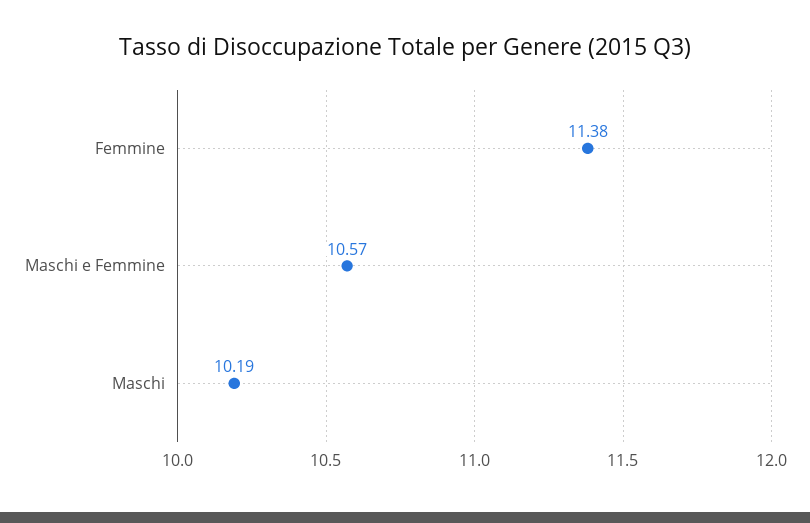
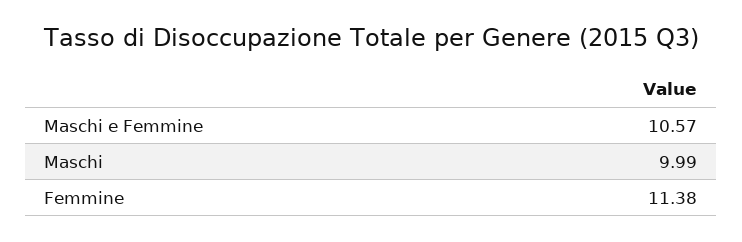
  {
    "Femmine": 11.38,
    "Maschi e Femmine": 10.57,
-   "Maschi": 10.19
+   "Maschi": 9.99
  }

